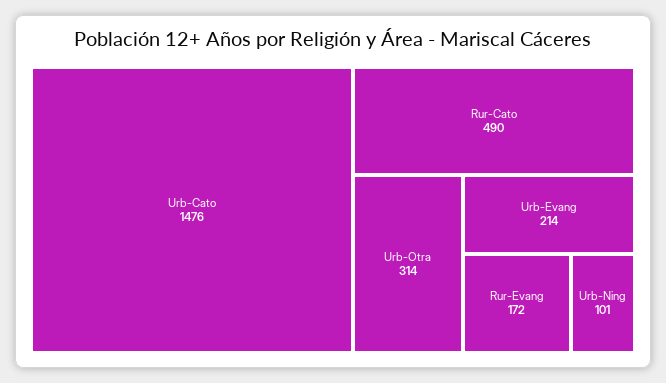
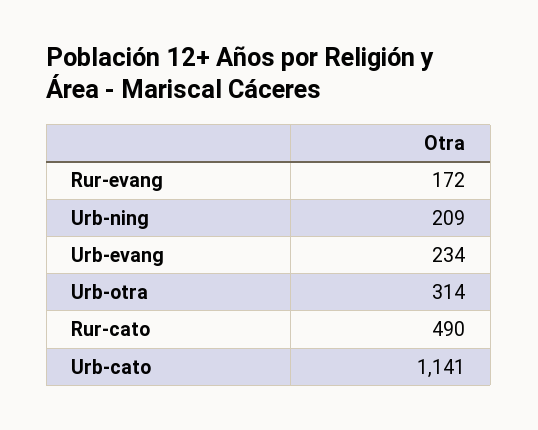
  {
-   "Urb-Cato": 1476,
+   "Urb-Cato": 1141,
    "Rur-Cato": 490,
    "Urb-Otra": 314,
-   "Urb-Evang": 214,
+   "Urb-Evang": 234,
    "Rur-Evang": 172,
-   "Urb-Ning": 101
+   "Urb-Ning": 209
  }

